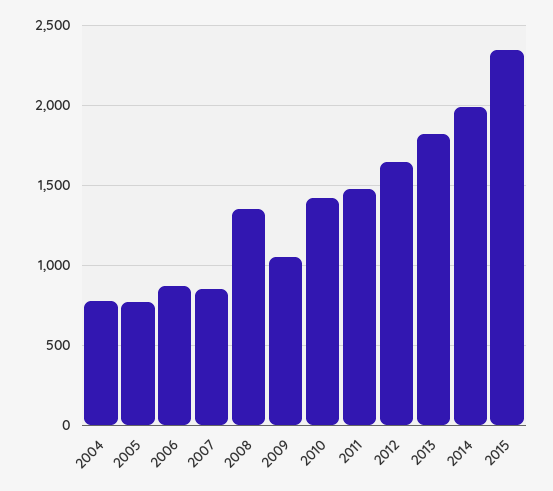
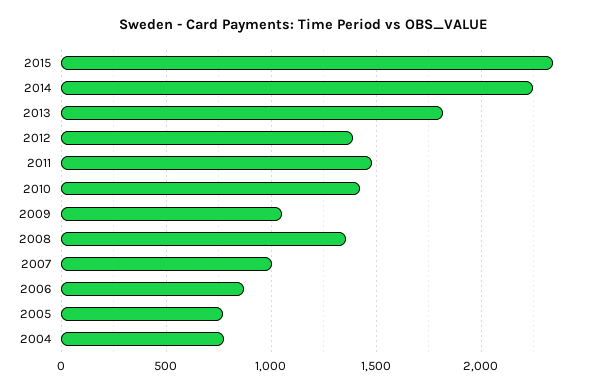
  {
    "2004": 800,
    "2005": 750,
    "2006": 850,
-   "2007": 850,
+   "2007": 1000,
    "2008": 1350,
    "2009": 1050,
    "2010": 1400,
    "2011": 1500,
-   "2012": 1650,
+   "2012": 1400,
    "2013": 1800,
-   "2014": 2000,
+   "2014": 2250,
    "2015": 2350
  }

